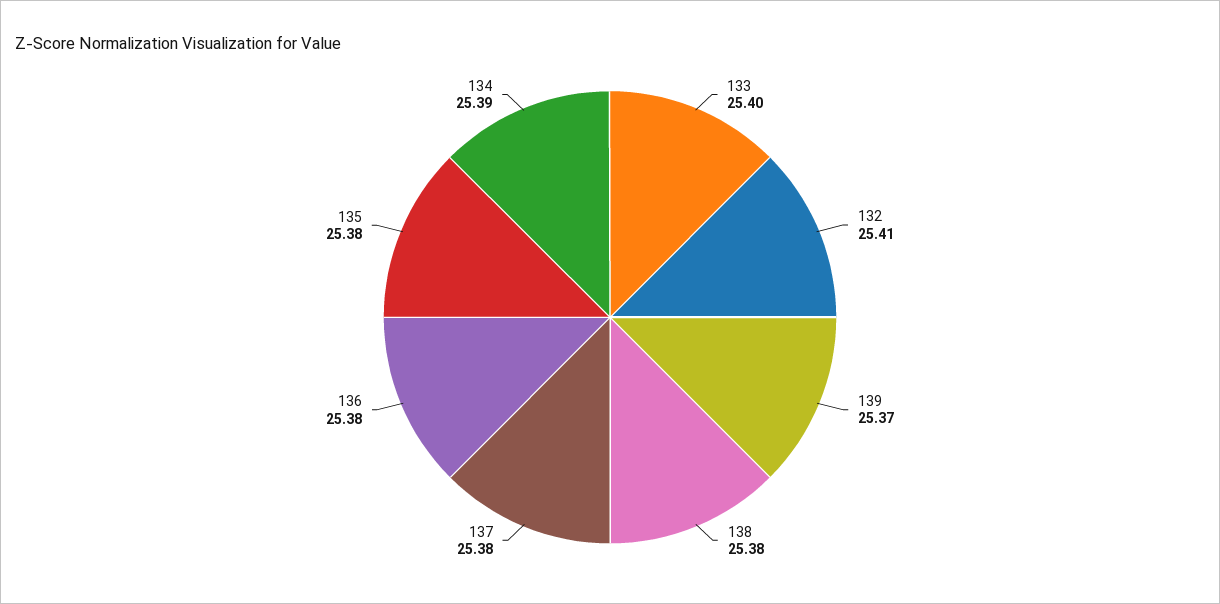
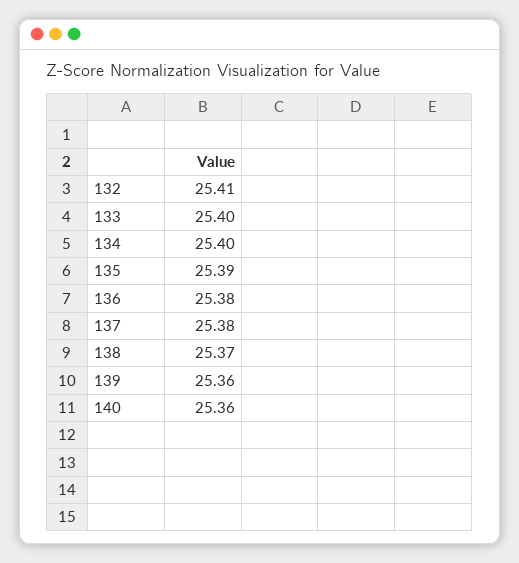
  {
    "133": 25.4,
    "132": 25.41,
-   "139": 25.37,
+   "139": 25.36,
-   "138": 25.38,
+   "138": 25.37,
    "137": 25.38,
    "136": 25.38,
-   "135": 25.38,
+   "135": 25.39,
-   "134": 25.39
+   "134": 25.4,
+   "140": 25.36
  }

